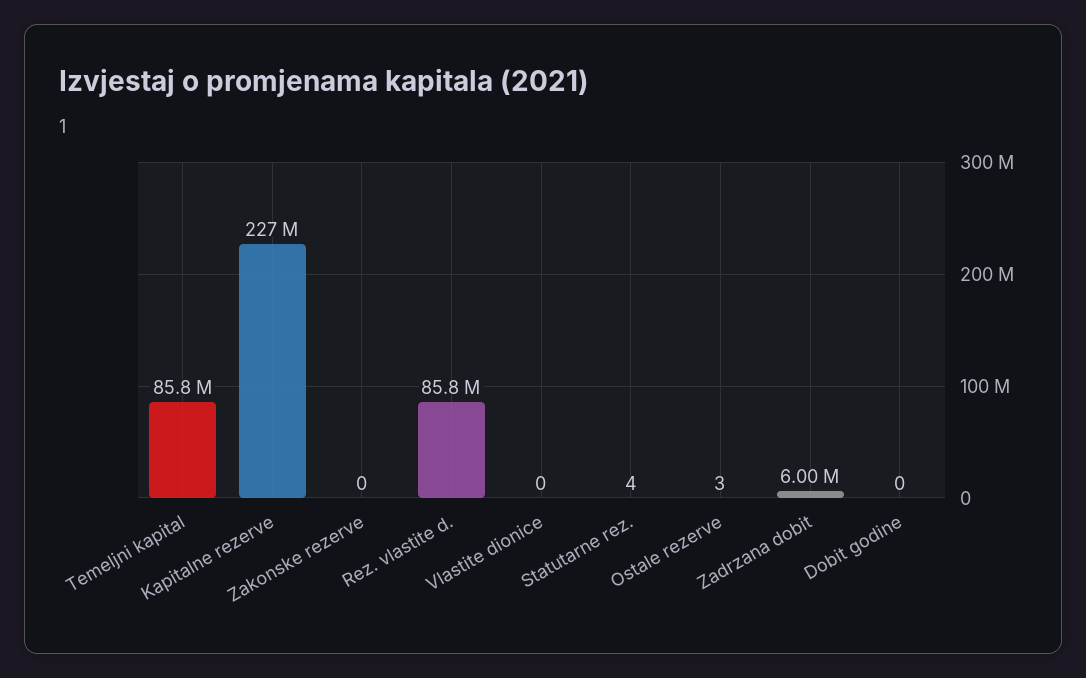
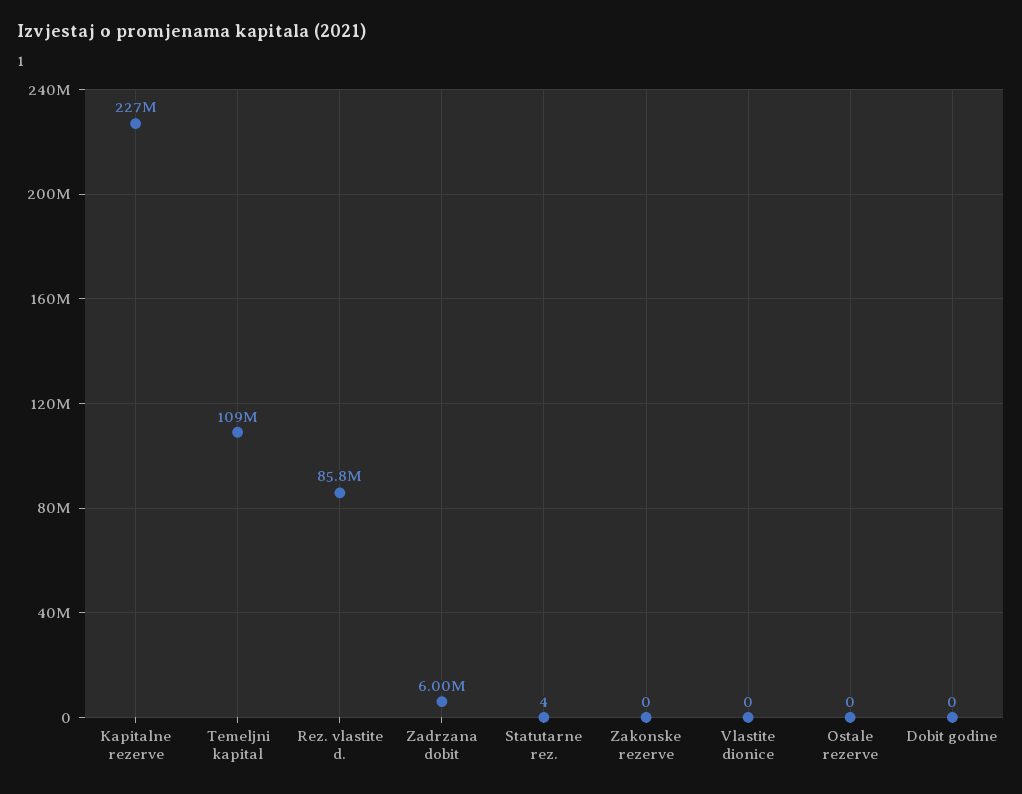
  {
-   "Temeljni kapital": 85800000,
+   "Temeljni kapital": 109000000,
    "Kapitalne rezerve": 227000000,
    "Zakonske rezerve": 0,
    "Rez. vlastite d.": 85800000,
    "Vlastite dionice": 0,
    "Statutarne rez.": 4,
-   "Ostale rezerve": 3,
+   "Ostale rezerve": 0,
    "Zadrzana dobit": 6000000,
    "Dobit godine": 0
  }

